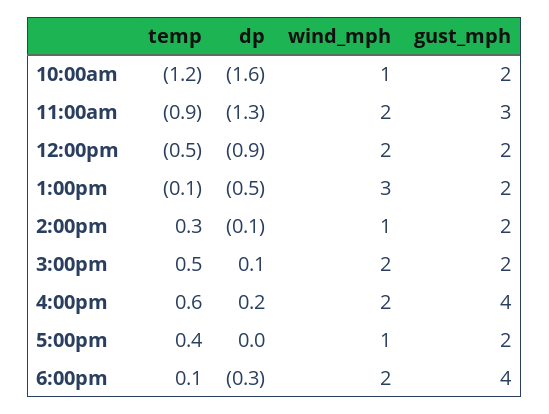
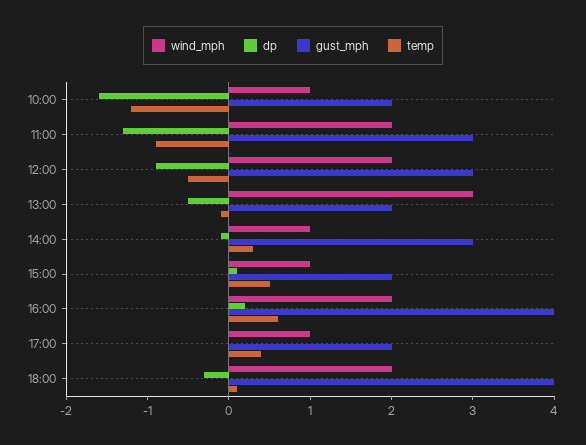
  {
    "temp": {
      "10:00am": -1.2,
      "11:00am": -0.9,
      "12:00pm": -0.5,
      "1:00pm": -0.1,
      "2:00pm": 0.3,
      "3:00pm": 0.5,
      "4:00pm": 0.6,
      "5:00pm": 0.4,
      "6:00pm": 0.1
    },
    "dp": {
      "10:00am": -1.6,
      "11:00am": -1.3,
      "12:00pm": -0.9,
      "1:00pm": -0.5,
      "2:00pm": -0.1,
      "3:00pm": 0.1,
      "4:00pm": 0.2,
      "5:00pm": 0,
      "6:00pm": -0.3
    },
    "wind_mph": {
      "10:00am": 1,
      "11:00am": 2,
      "12:00pm": 2,
      "1:00pm": 3,
      "2:00pm": 1,
-     "3:00pm": 2,
+     "3:00pm": 1,
      "4:00pm": 2,
      "5:00pm": 1,
      "6:00pm": 2
    },
    "gust_mph": {
      "10:00am": 2,
      "11:00am": 3,
-     "12:00pm": 2,
+     "12:00pm": 3,
      "1:00pm": 2,
-     "2:00pm": 2,
+     "2:00pm": 3,
      "3:00pm": 2,
      "4:00pm": 4,
      "5:00pm": 2,
      "6:00pm": 4
    }
  }

